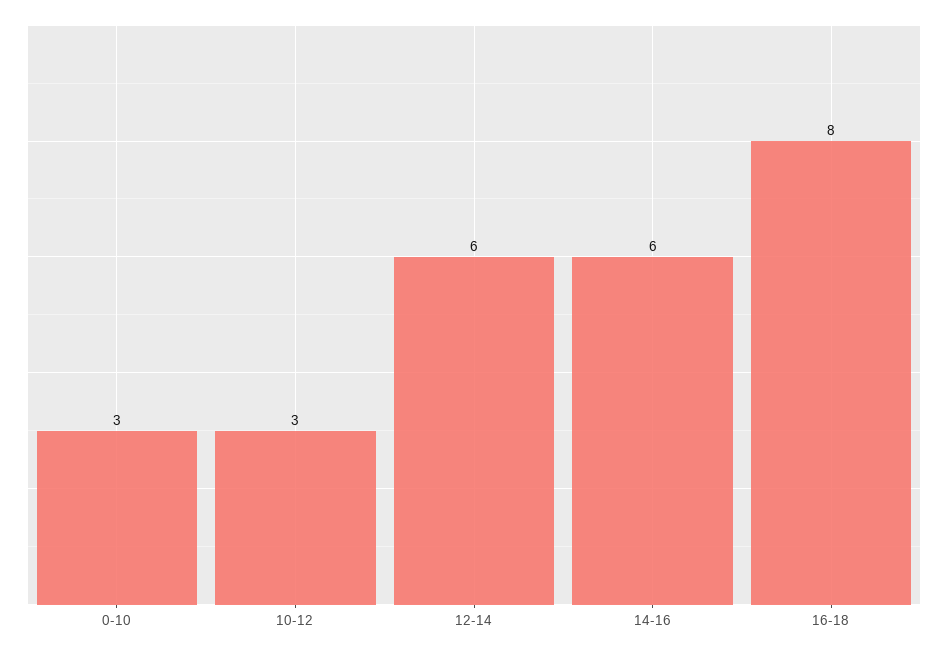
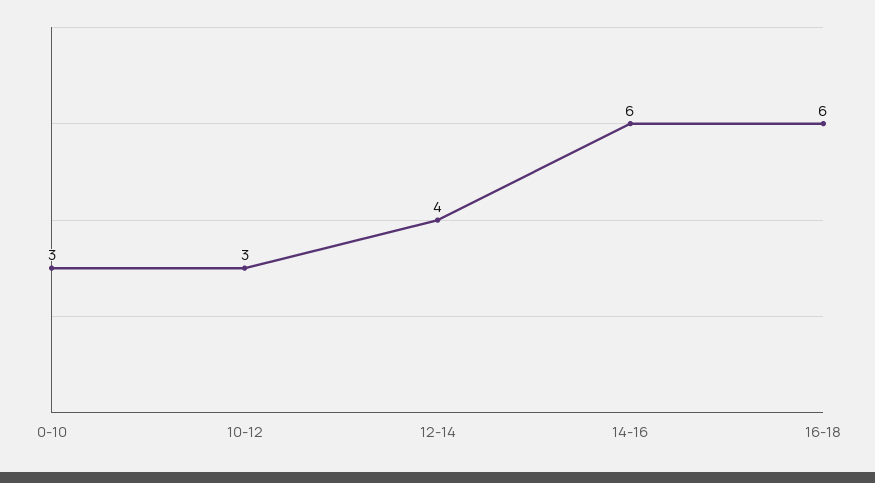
  {
    "0-10": 3,
    "10-12": 3,
-   "12-14": 6,
+   "12-14": 4,
    "14-16": 6,
-   "16-18": 8
+   "16-18": 6
  }

